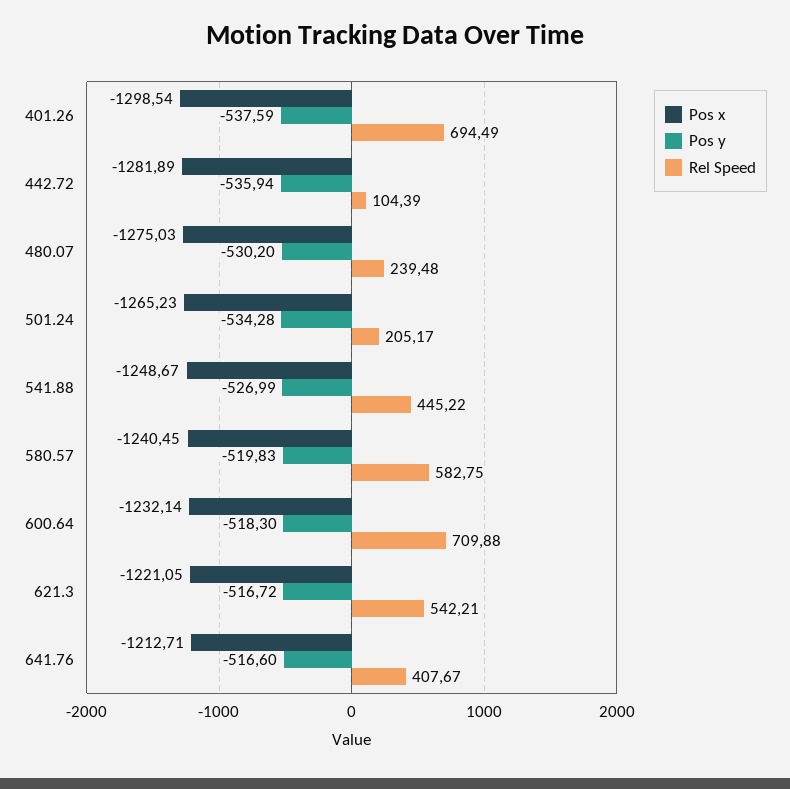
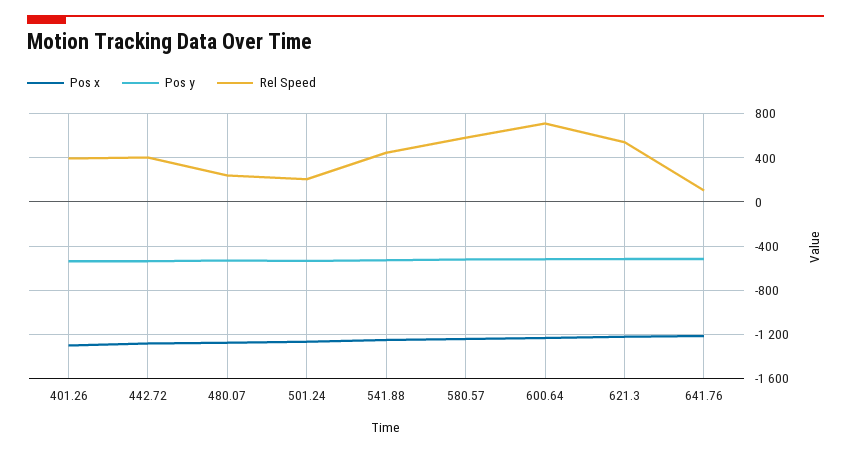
  {
    "Pos x": {
      "401.26": -1298.54,
      "442.72": -1281.89,
      "480.07": -1275.03,
      "501.24": -1265.23,
      "541.88": -1248.67,
      "580.57": -1240.45,
      "600.64": -1232.14,
      "621.3": -1221.05,
      "641.76": -1212.71
    },
    "Pos y": {
      "401.26": -537.59,
      "442.72": -535.94,
      "480.07": -530.2,
      "501.24": -534.28,
      "541.88": -526.99,
      "580.57": -519.83,
      "600.64": -518.3,
      "621.3": -516.72,
      "641.76": -516.6
    },
    "Rel Speed": {
-     "401.26": 694.49,
+     "401.26": 400,
-     "442.72": 104.39,
+     "442.72": 400,
      "480.07": 239.48,
      "501.24": 205.17,
      "541.88": 445.22,
      "580.57": 582.75,
      "600.64": 709.88,
      "621.3": 542.21,
-     "641.76": 407.67
+     "641.76": 100
    }
  }

